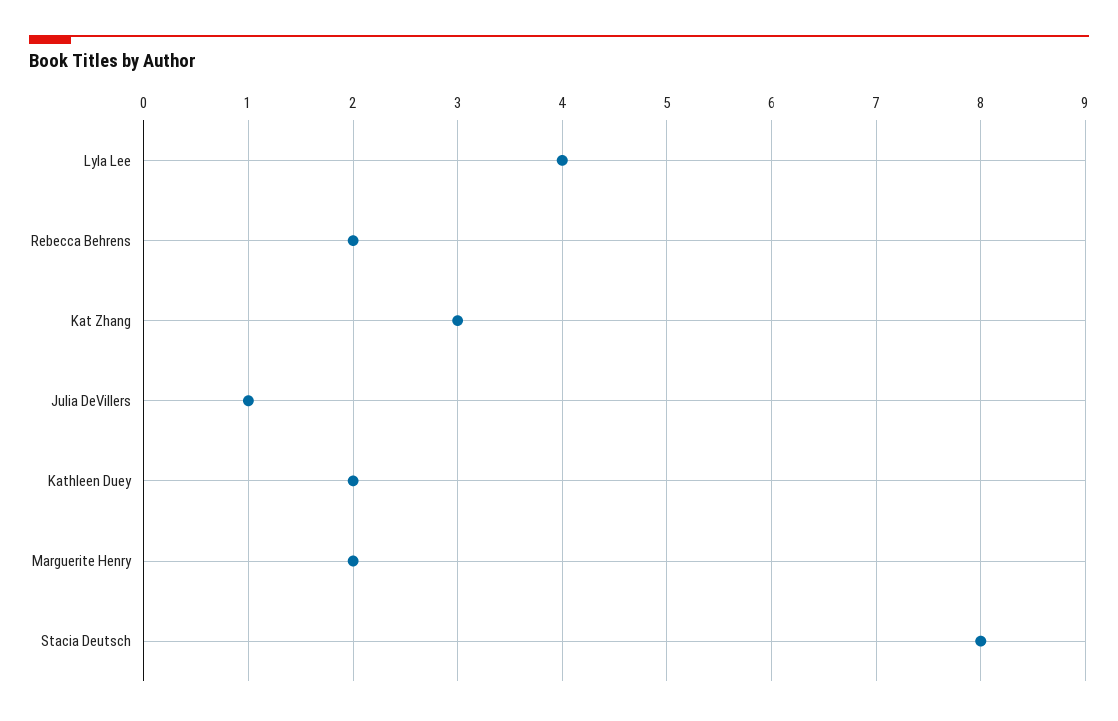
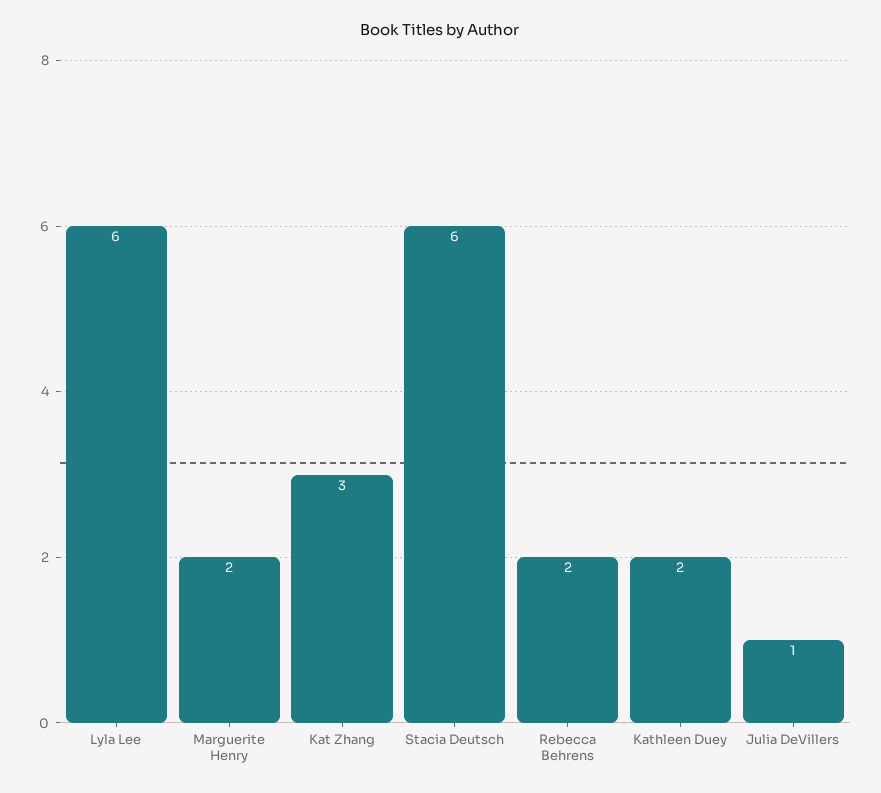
  {
-   "Lyla Lee": 4,
+   "Lyla Lee": 6,
    "Rebecca Behrens": 2,
    "Kat Zhang": 3,
    "Julia DeVillers": 1,
    "Kathleen Duey": 2,
    "Marguerite Henry": 2,
-   "Stacia Deutsch": 8
+   "Stacia Deutsch": 6
  }

